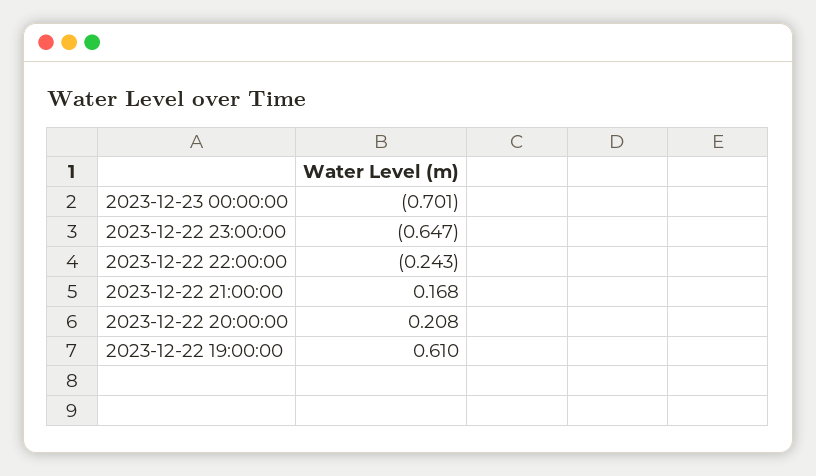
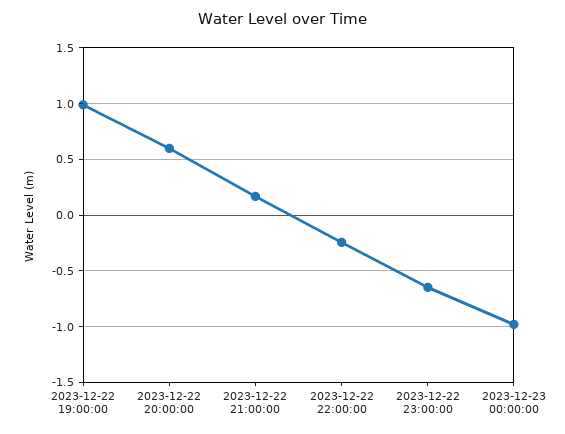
  {
-   "2023-12-23 00:00:00": -0.701,
+   "2023-12-23 00:00:00": -1,
    "2023-12-22 23:00:00": -0.647,
    "2023-12-22 22:00:00": -0.243,
    "2023-12-22 21:00:00": 0.168,
-   "2023-12-22 20:00:00": 0.208,
+   "2023-12-22 20:00:00": 0.6,
-   "2023-12-22 19:00:00": 0.61
+   "2023-12-22 19:00:00": 1
  }

